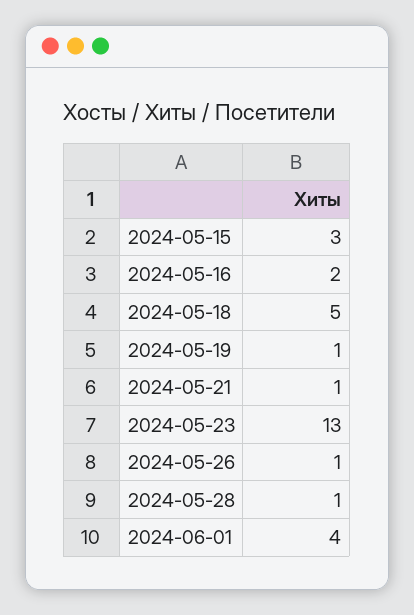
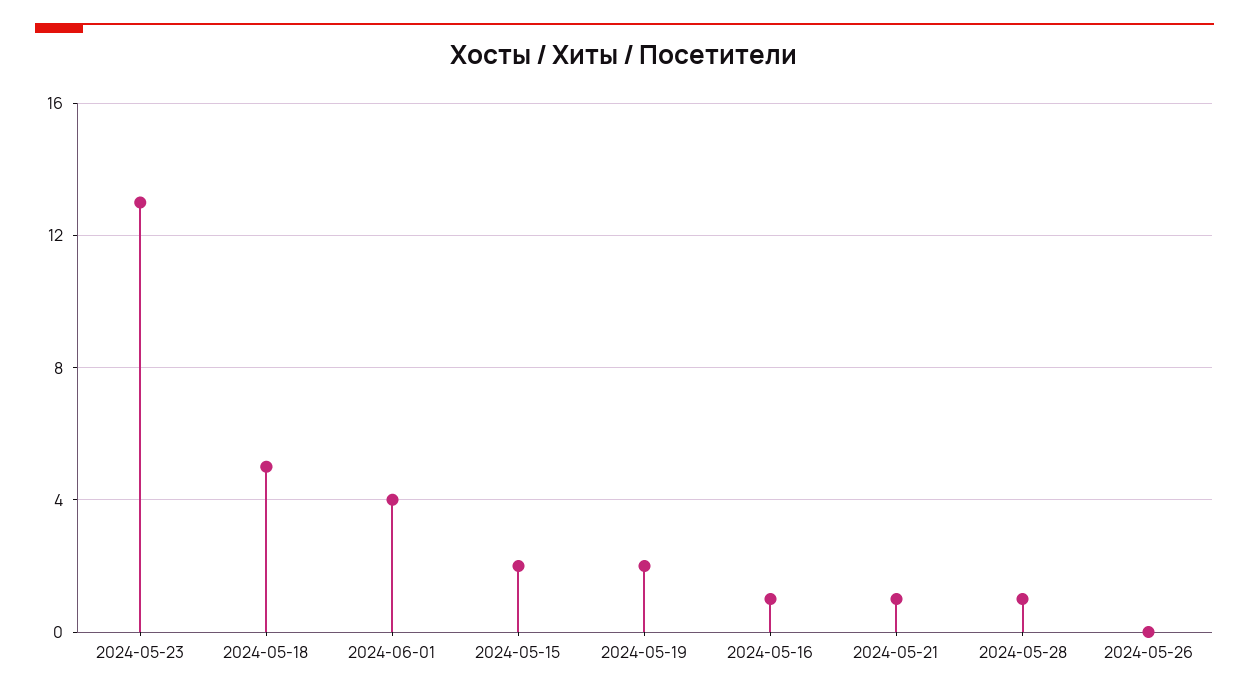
  {
-   "2024-05-15": 3,
+   "2024-05-15": 2,
-   "2024-05-16": 2,
+   "2024-05-16": 1,
    "2024-05-18": 5,
-   "2024-05-19": 1,
+   "2024-05-19": 2,
    "2024-05-21": 1,
    "2024-05-23": 13,
-   "2024-05-26": 1,
+   "2024-05-26": 0,
    "2024-05-28": 1,
    "2024-06-01": 4
  }

